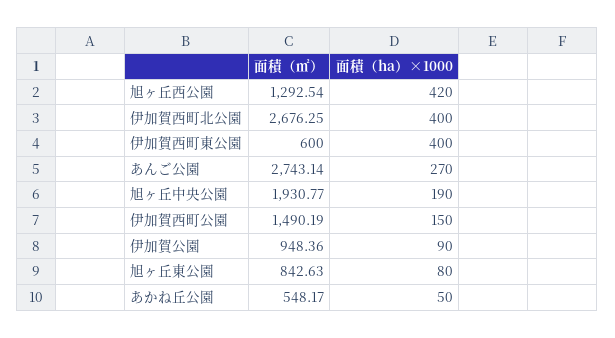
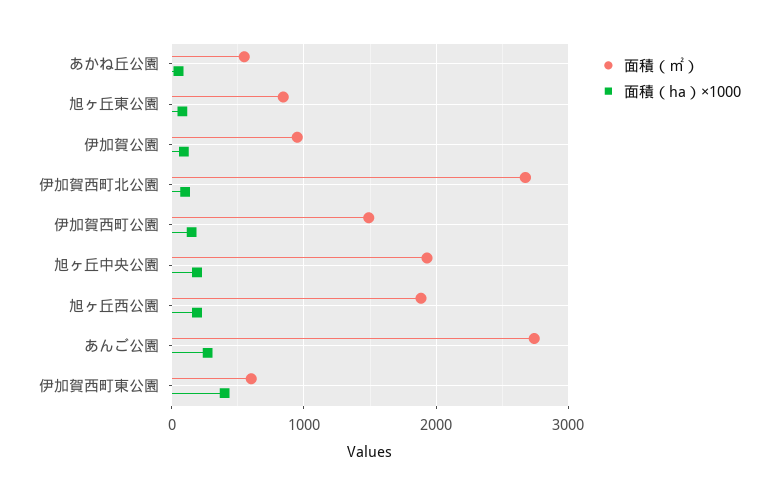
  {
    "面積（㎡）": {
-     "旭ヶ丘西公園": 1292.54,
+     "旭ヶ丘西公園": 1900,
      "伊加賀西町北公園": 2676.25,
      "伊加賀西町東公園": 600,
      "あんご公園": 2743.14,
      "旭ヶ丘中央公園": 1930.77,
      "伊加賀西町公園": 1490.19,
      "伊加賀公園": 948.36,
      "旭ヶ丘東公園": 842.63,
      "あかね丘公園": 548.17
    },
    "面積（ha）×1000": {
-     "旭ヶ丘西公園": 420,
+     "旭ヶ丘西公園": 200,
-     "伊加賀西町北公園": 400,
+     "伊加賀西町北公園": 100,
      "伊加賀西町東公園": 400,
      "あんご公園": 270,
      "旭ヶ丘中央公園": 190,
      "伊加賀西町公園": 150,
      "伊加賀公園": 90,
      "旭ヶ丘東公園": 80,
      "あかね丘公園": 50
    }
  }

